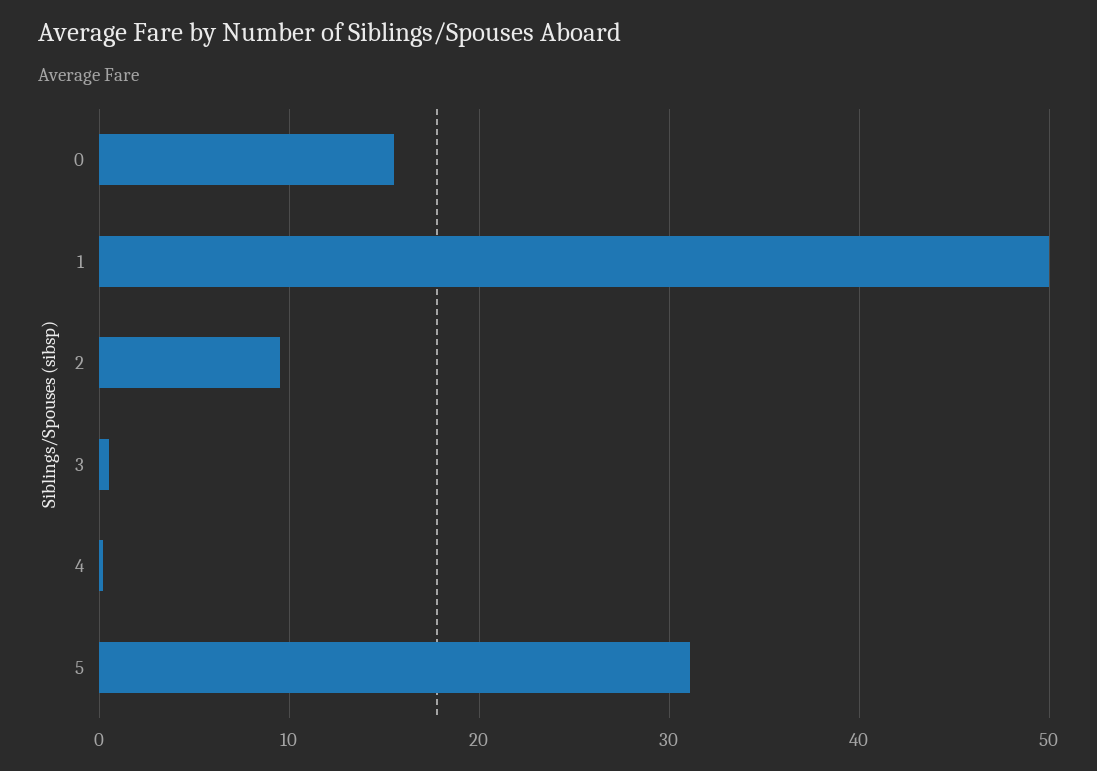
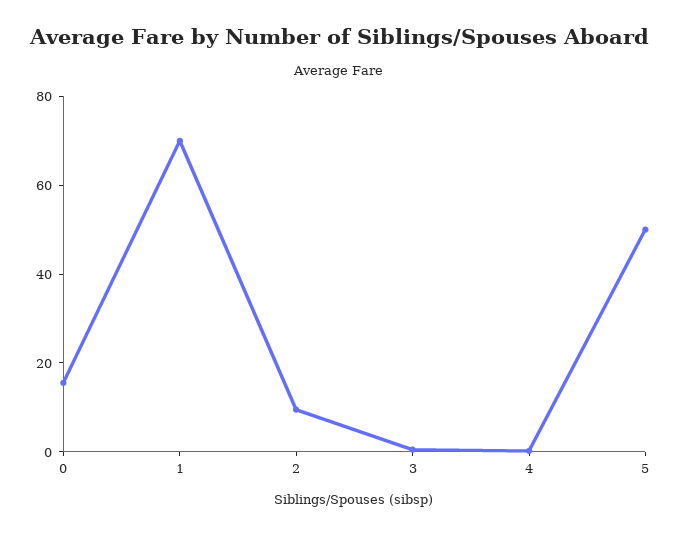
  {
    "0": 16,
-   "1": 50,
+   "1": 70,
    "2": 10,
    "3": 1,
    "4": 0,
-   "5": 31
+   "5": 50
  }

